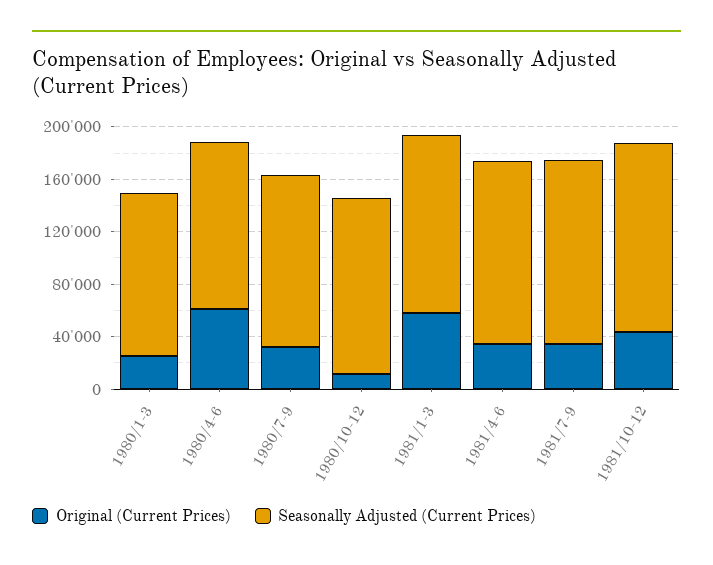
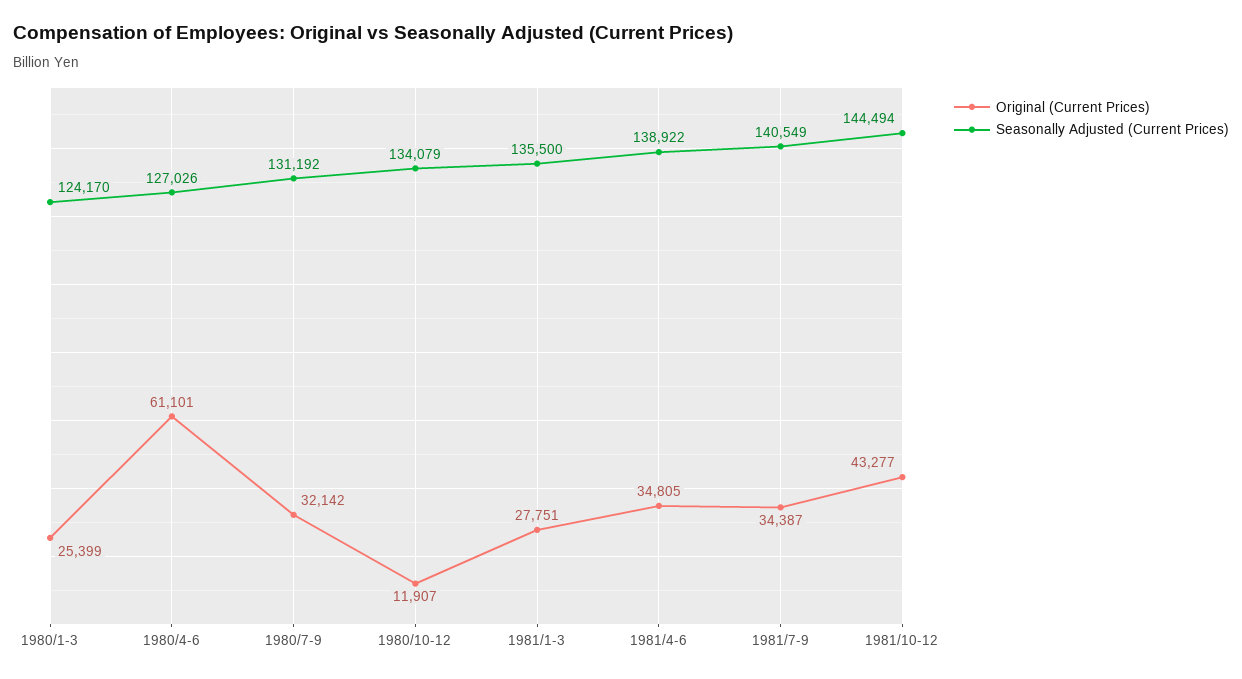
  {
    "Original (Current Prices)": {
      "1980/1-3": 25399,
      "1980/4-6": 61101,
      "1980/7-9": 32142,
      "1980/10-12": 11907,
-     "1981/1-3": 60000,
+     "1981/1-3": 27751,
      "1981/4-6": 34805,
      "1981/7-9": 34387,
      "1981/10-12": 43277
    },
    "Seasonally Adjusted (Current Prices)": {
      "1980/1-3": 124170,
      "1980/4-6": 127026,
      "1980/7-9": 131192,
      "1980/10-12": 134079,
      "1981/1-3": 135500,
      "1981/4-6": 138922,
      "1981/7-9": 140549,
      "1981/10-12": 144494
    }
  }

